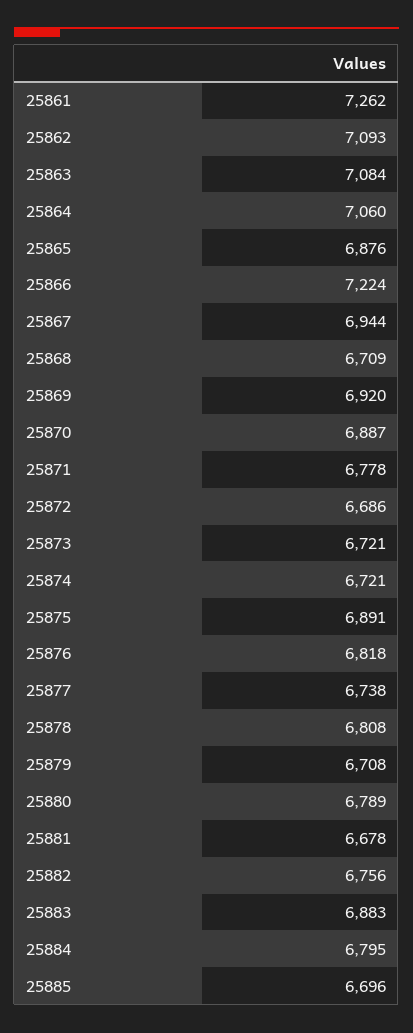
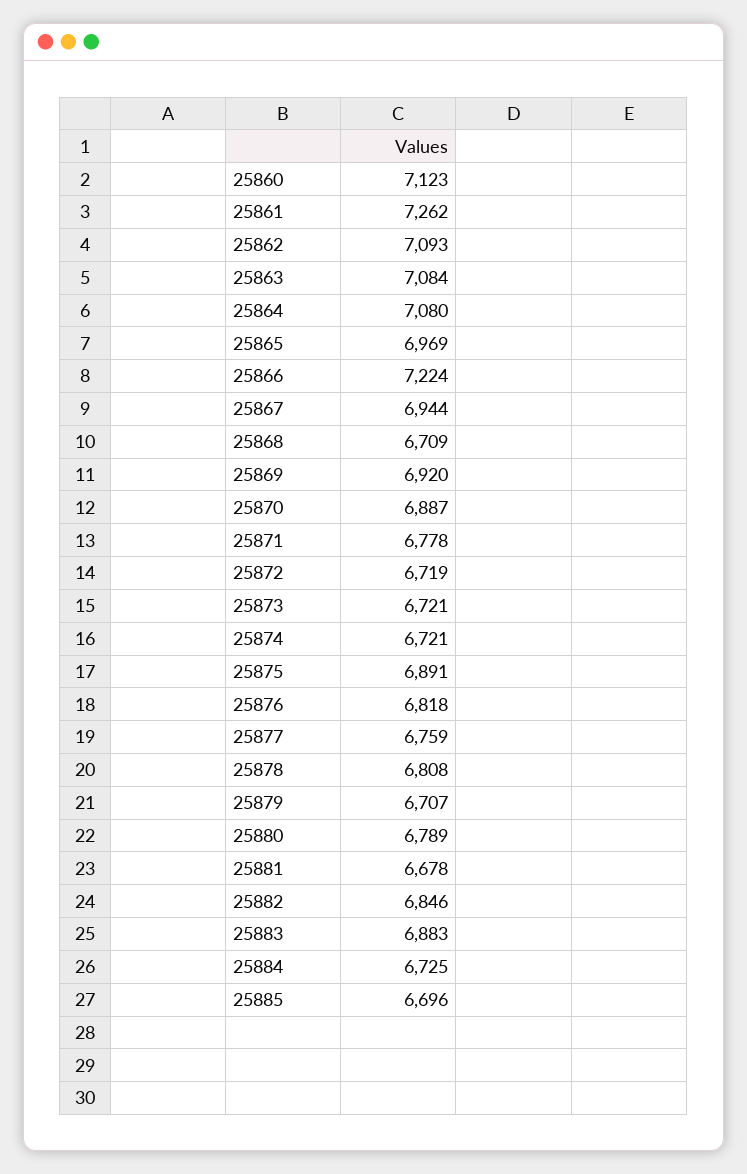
  {
    "25861": 7262,
    "25862": 7093,
    "25863": 7084,
-   "25864": 7060,
+   "25864": 7080,
-   "25865": 6876,
+   "25865": 6969,
    "25866": 7224,
    "25867": 6944,
    "25868": 6709,
    "25869": 6920,
    "25870": 6887,
    "25871": 6778,
-   "25872": 6686,
+   "25872": 6719,
    "25873": 6721,
    "25874": 6721,
    "25875": 6891,
    "25876": 6818,
-   "25877": 6738,
+   "25877": 6759,
    "25878": 6808,
-   "25879": 6708,
+   "25879": 6707,
    "25880": 6789,
    "25881": 6678,
-   "25882": 6756,
+   "25882": 6846,
    "25883": 6883,
-   "25884": 6795,
+   "25884": 6725,
-   "25885": 6696
+   "25885": 6696,
+   "25860": 7123
  }

